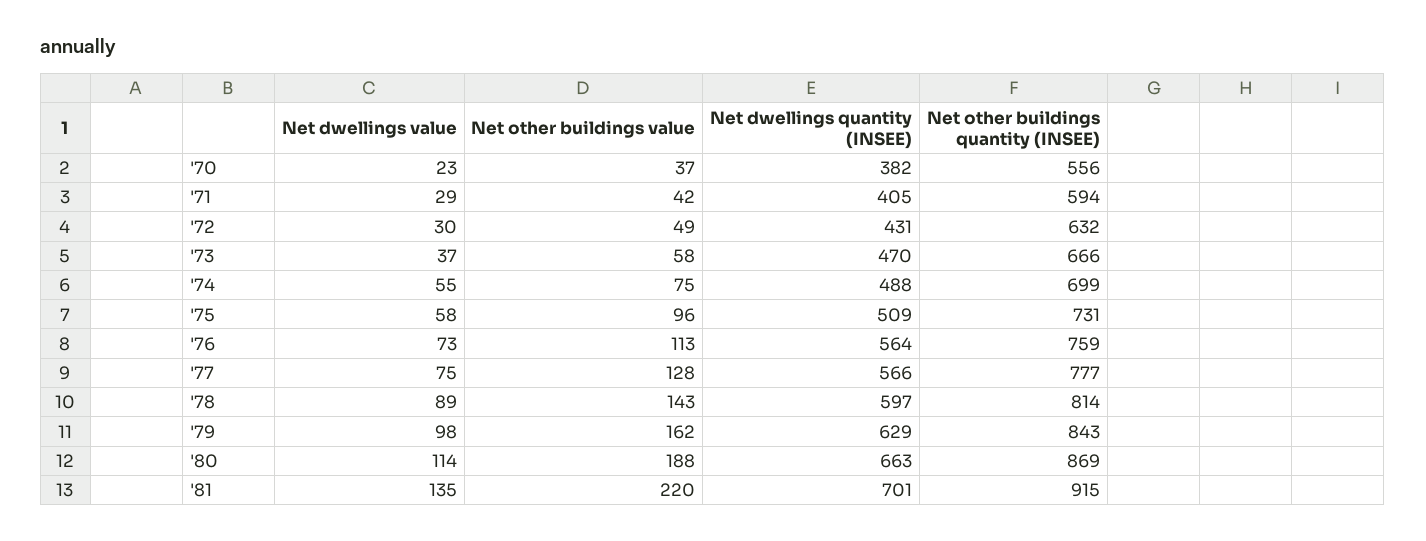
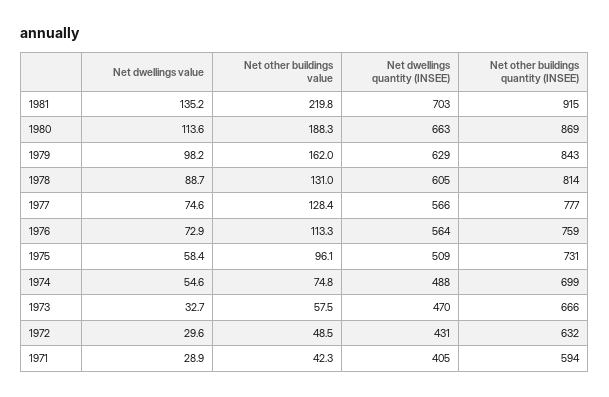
  {
    "Net dwellings value": {
-     "'70": 23,
      "'71": 28.9,
      "'72": 29.6,
-     "'73": 37,
+     "'73": 32.7,
      "'74": 54.6,
      "'75": 58.4,
      "'76": 72.9,
      "'77": 74.6,
      "'78": 88.7,
      "'79": 98.2,
      "'80": 113.6,
      "'81": 135.2
    },
    "Net other buildings value": {
-     "'70": 37,
      "'71": 42.3,
      "'72": 48.5,
      "'73": 57.5,
      "'74": 74.8,
      "'75": 96.1,
      "'76": 113.3,
      "'77": 128.4,
-     "'78": 143,
+     "'78": 131,
      "'79": 162,
      "'80": 188.3,
      "'81": 219.8
    },
    "Net dwellings quantity (INSEE)": {
-     "'70": 382,
      "'71": 405,
      "'72": 431,
      "'73": 470,
      "'74": 488,
      "'75": 509,
      "'76": 564,
      "'77": 566,
-     "'78": 597,
+     "'78": 605,
      "'79": 629,
      "'80": 663,
-     "'81": 701
+     "'81": 703
    },
    "Net other buildings quantity (INSEE)": {
-     "'70": 556,
      "'71": 594,
      "'72": 632,
      "'73": 666,
      "'74": 699,
      "'75": 731,
      "'76": 759,
      "'77": 777,
      "'78": 814,
      "'79": 843,
      "'80": 869,
      "'81": 915
    }
  }

